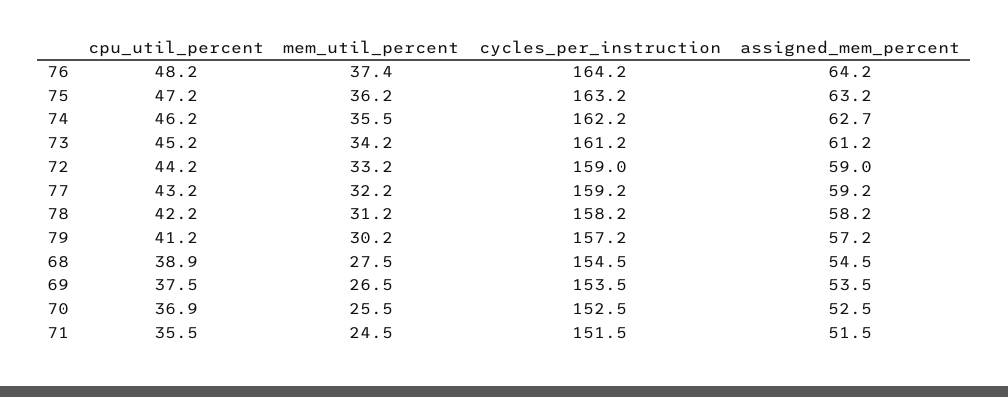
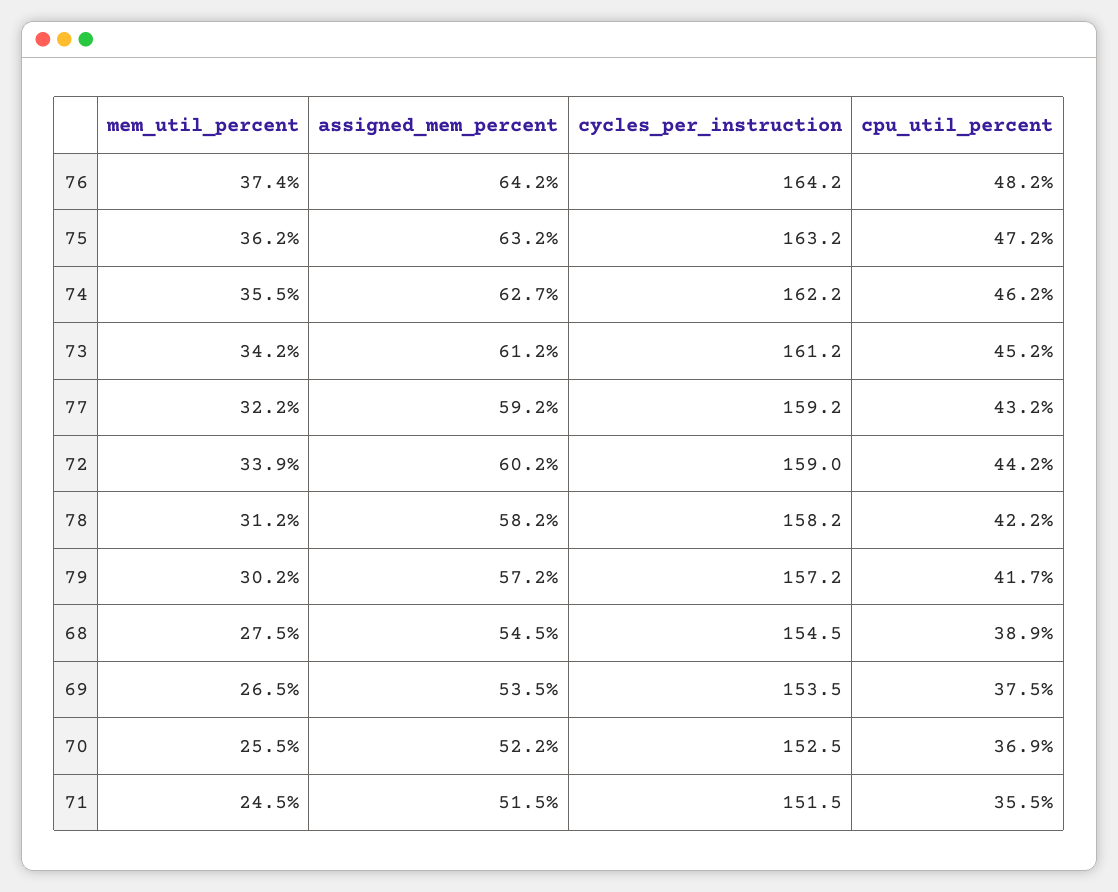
  {
    "cpu_util_percent": {
      "76": 48.2,
      "75": 47.2,
      "74": 46.2,
      "73": 45.2,
      "72": 44.2,
      "77": 43.2,
      "78": 42.2,
-     "79": 41.2,
+     "79": 41.7,
      "68": 38.9,
      "69": 37.5,
      "70": 36.9,
      "71": 35.5
    },
    "mem_util_percent": {
      "76": 37.4,
      "75": 36.2,
      "74": 35.5,
      "73": 34.2,
-     "72": 33.2,
+     "72": 33.9,
      "77": 32.2,
      "78": 31.2,
      "79": 30.2,
      "68": 27.5,
      "69": 26.5,
      "70": 25.5,
      "71": 24.5
    },
    "cycles_per_instruction": {
      "76": 164.2,
      "75": 163.2,
      "74": 162.2,
      "73": 161.2,
      "72": 159,
      "77": 159.2,
      "78": 158.2,
      "79": 157.2,
      "68": 154.5,
      "69": 153.5,
      "70": 152.5,
      "71": 151.5
    },
    "assigned_mem_percent": {
      "76": 64.2,
      "75": 63.2,
      "74": 62.7,
      "73": 61.2,
-     "72": 59,
+     "72": 60.2,
      "77": 59.2,
      "78": 58.2,
      "79": 57.2,
      "68": 54.5,
      "69": 53.5,
-     "70": 52.5,
+     "70": 52.2,
      "71": 51.5
    }
  }

